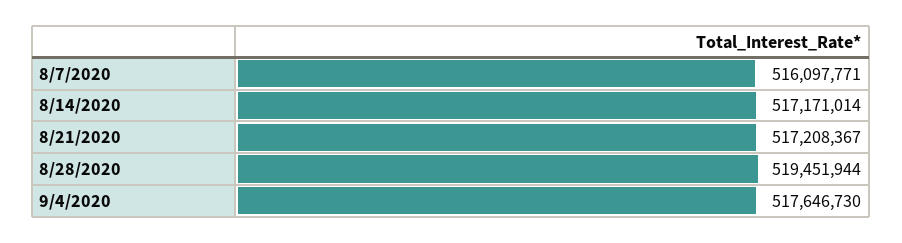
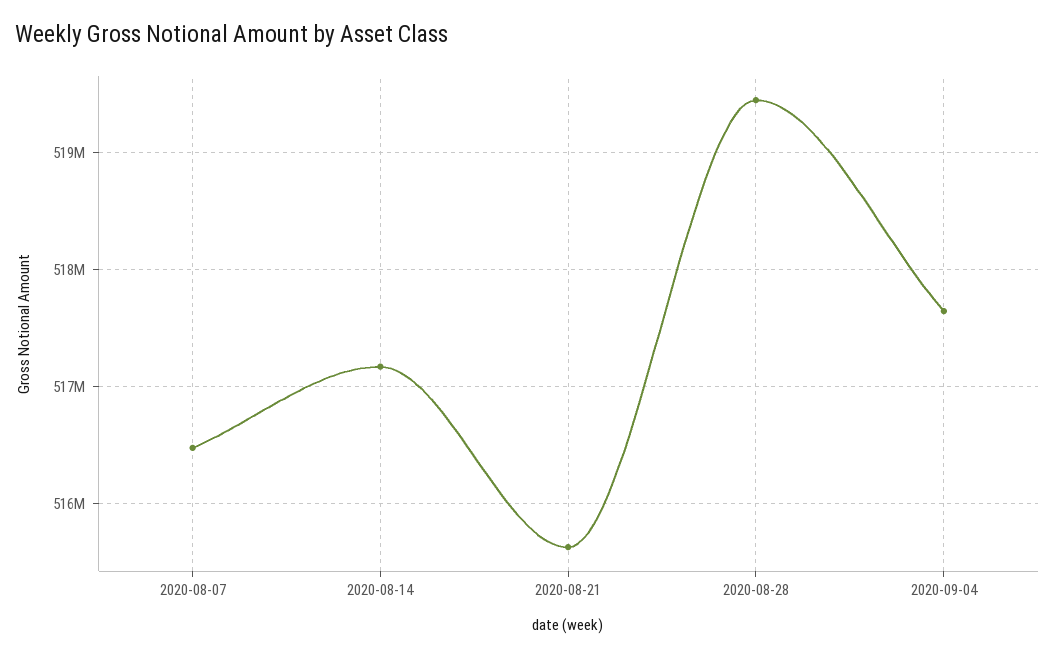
  {
-   "8/7/2020": 516097771,
+   "8/7/2020": 516500000,
    "8/14/2020": 517171014,
-   "8/21/2020": 517208367,
+   "8/21/2020": 515600000,
    "8/28/2020": 519451944,
    "9/4/2020": 517646730
  }

